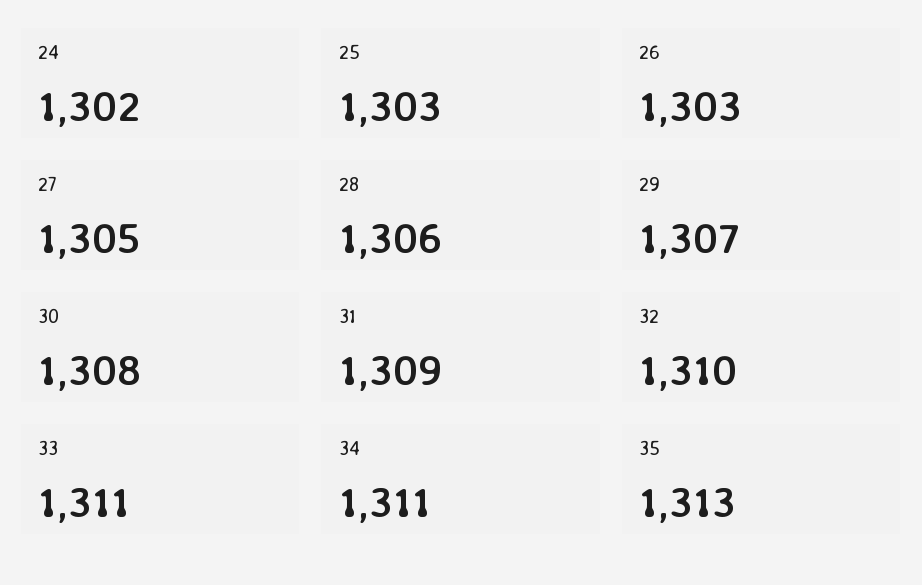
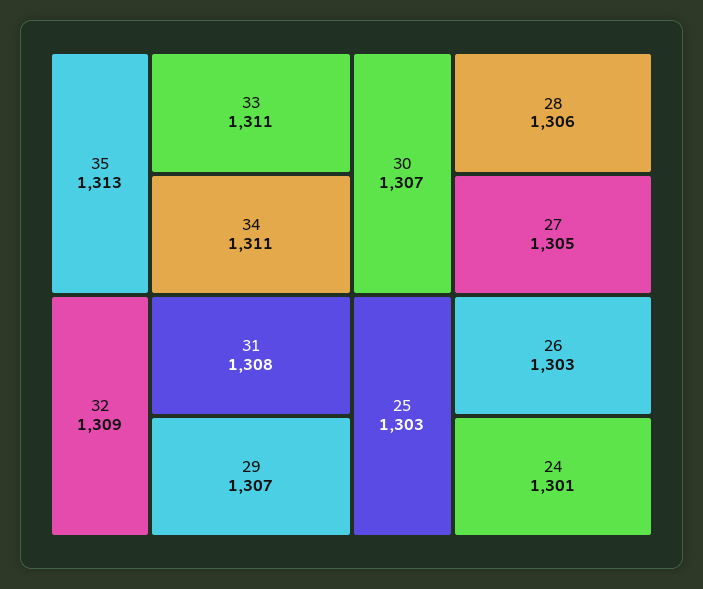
  {
-   "24": 1302,
+   "24": 1301,
    "25": 1303,
    "26": 1303,
    "27": 1305,
    "28": 1306,
    "29": 1307,
-   "30": 1308,
+   "30": 1307,
-   "31": 1309,
+   "31": 1308,
-   "32": 1310,
+   "32": 1309,
    "33": 1311,
    "34": 1311,
    "35": 1313
  }

